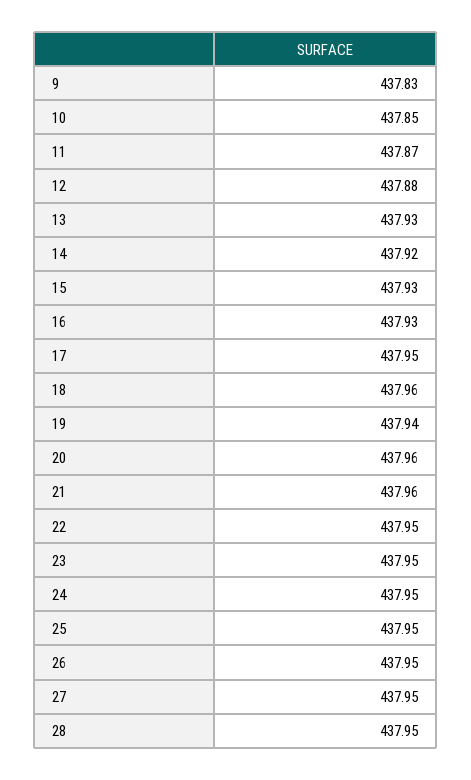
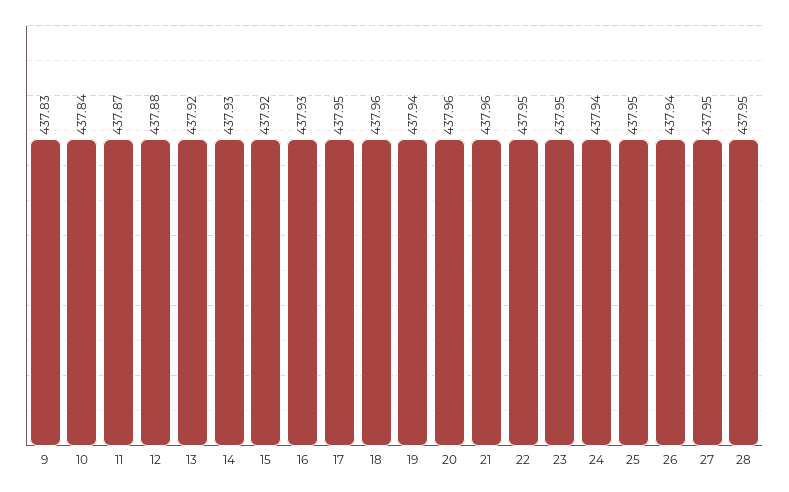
  {
    "9": 437.83,
-   "10": 437.85,
+   "10": 437.84,
    "11": 437.87,
    "12": 437.88,
-   "13": 437.93,
+   "13": 437.92,
-   "14": 437.92,
+   "14": 437.93,
-   "15": 437.93,
+   "15": 437.92,
    "16": 437.93,
    "17": 437.95,
    "18": 437.96,
    "19": 437.94,
    "20": 437.96,
    "21": 437.96,
    "22": 437.95,
    "23": 437.95,
-   "24": 437.95,
+   "24": 437.94,
    "25": 437.95,
-   "26": 437.95,
+   "26": 437.94,
    "27": 437.95,
    "28": 437.95
  }

